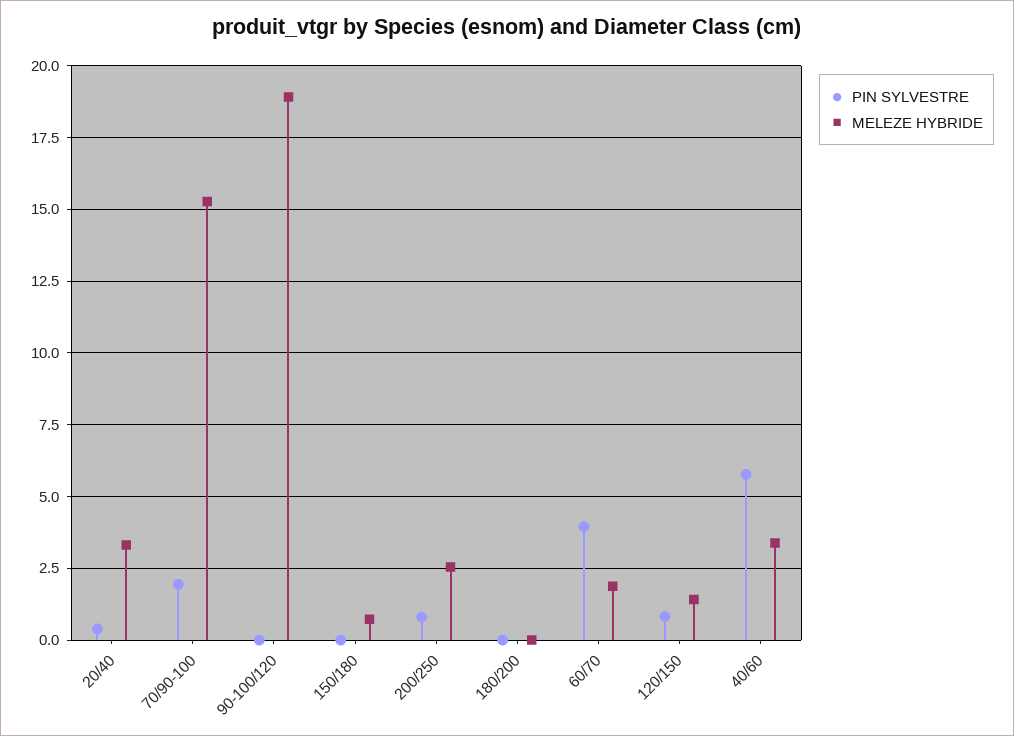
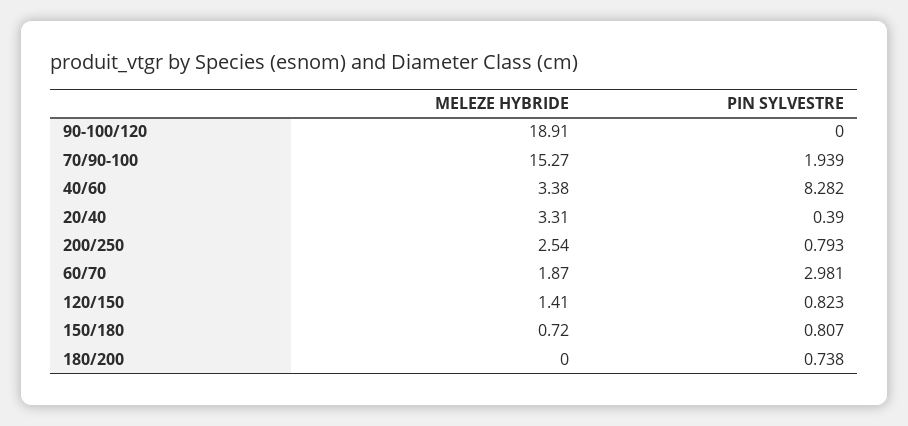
  {
    "PIN SYLVESTRE": {
      "20/40": 0.39,
      "70/90-100": 1.939,
      "90-100/120": 0,
-     "150/180": 0,
+     "150/180": 0.807,
      "200/250": 0.793,
-     "180/200": 0,
+     "180/200": 0.738,
-     "60/70": 4,
+     "60/70": 2.981,
      "120/150": 0.823,
-     "40/60": 5.75
+     "40/60": 8.282
    },
    "MELEZE HYBRIDE": {
      "20/40": 3.31,
      "70/90-100": 15.27,
      "90-100/120": 18.91,
      "150/180": 0.72,
      "200/250": 2.54,
      "180/200": 0,
      "60/70": 1.87,
      "120/150": 1.41,
      "40/60": 3.38
    }
  }

